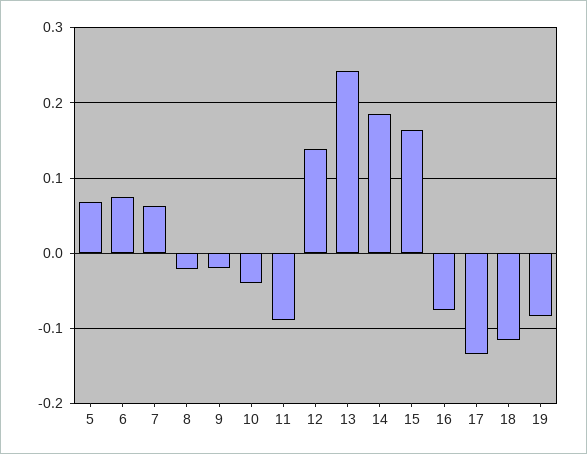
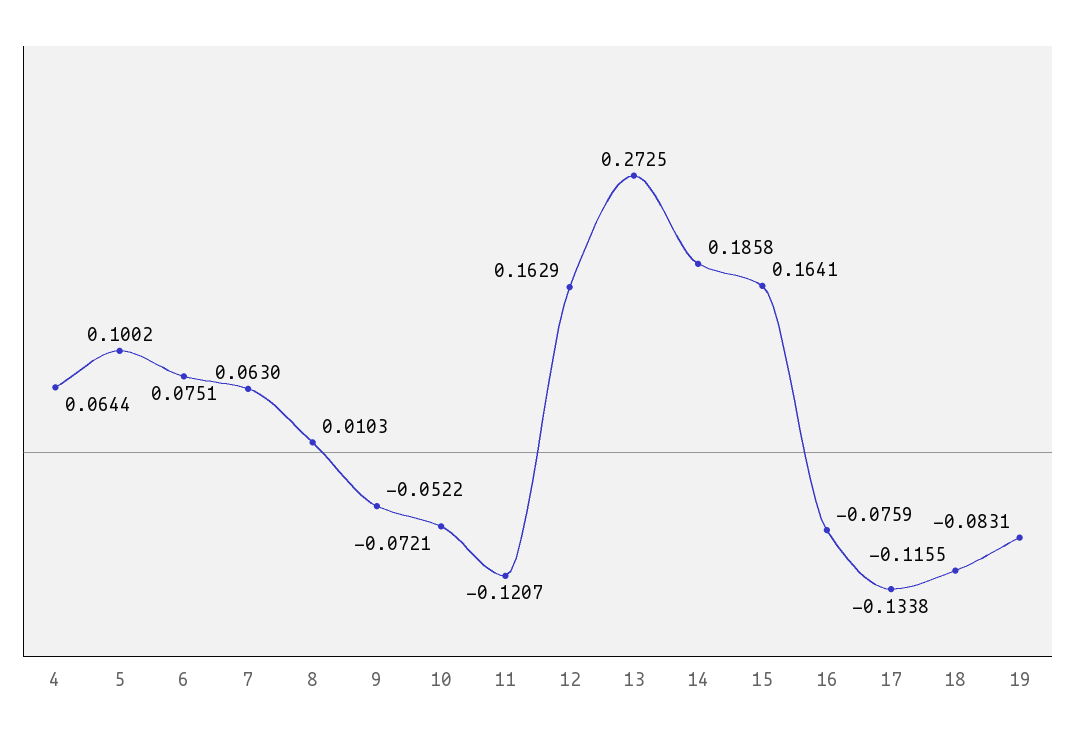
  {
-   "5": 0.07,
+   "5": 0.1002,
    "6": 0.0751,
    "7": 0.063,
-   "8": -0.02,
+   "8": 0.0103,
-   "9": -0.02,
+   "9": -0.0522,
-   "10": -0.04,
+   "10": -0.0721,
-   "11": -0.09,
+   "11": -0.1207,
-   "12": 0.14,
+   "12": 0.1629,
-   "13": 0.24,
+   "13": 0.2725,
    "14": 0.1858,
    "15": 0.1641,
    "16": -0.0759,
    "17": -0.1338,
    "18": -0.1155,
-   "19": -0.0831
+   "19": -0.0831,
+   "4": 0.0644
  }

